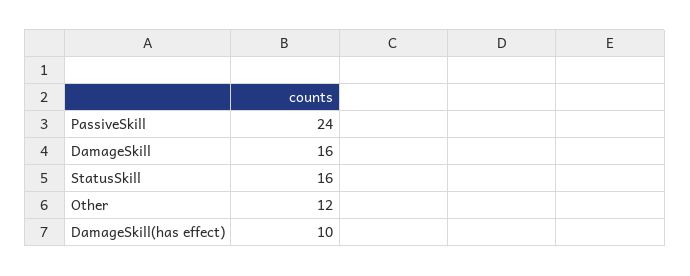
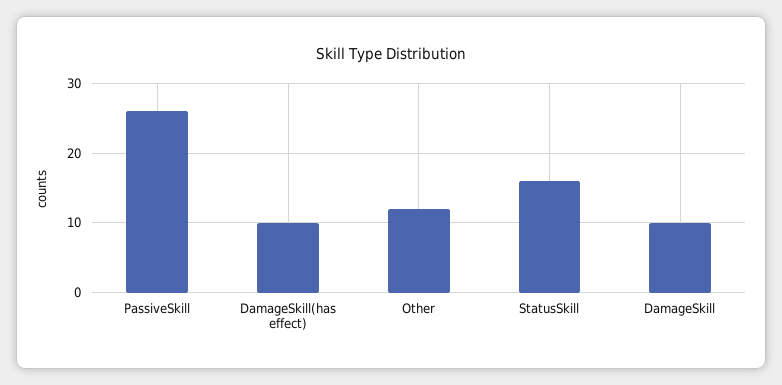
  {
-   "PassiveSkill": 24,
+   "PassiveSkill": 26,
-   "DamageSkill": 16,
+   "DamageSkill": 10,
    "StatusSkill": 16,
    "Other": 12,
    "DamageSkill(has effect)": 10
  }

